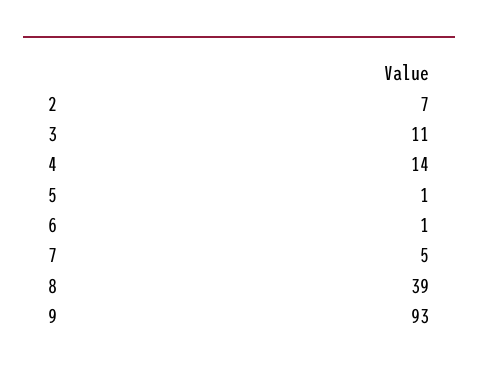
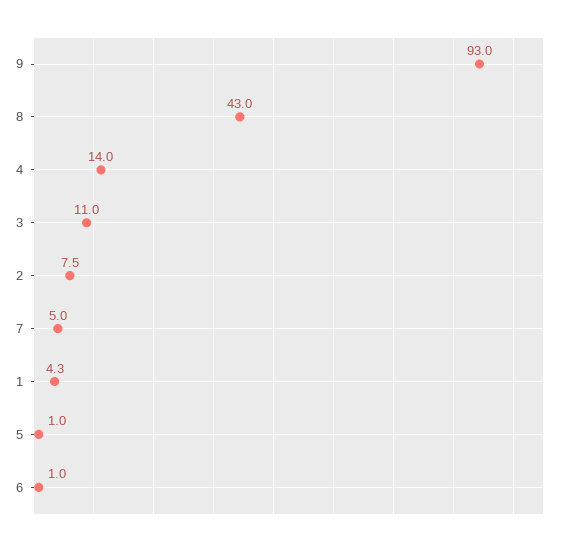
  {
-   "2": 7,
+   "2": 7.5,
    "3": 11,
    "4": 14,
    "5": 1,
    "6": 1,
    "7": 5,
-   "8": 39,
+   "8": 43,
-   "9": 93
+   "9": 93,
+   "1": 4.3
  }

